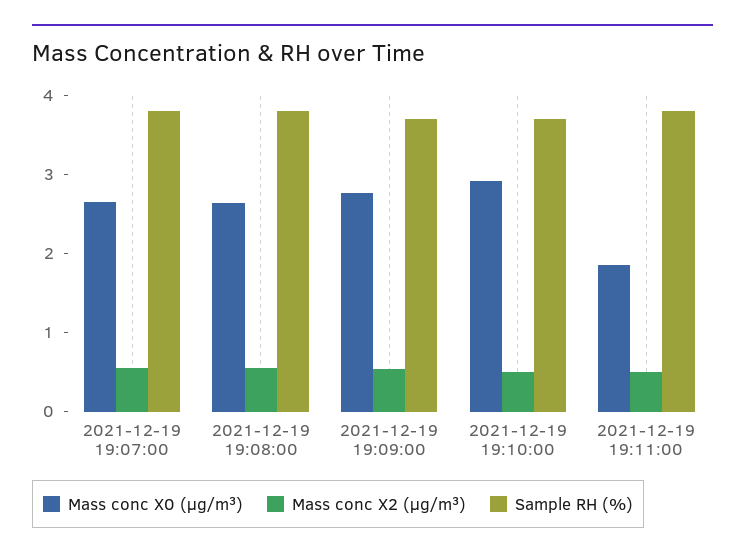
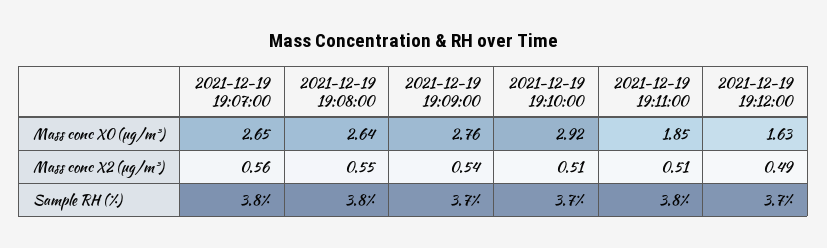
  {
    "Mass conc X0 (μg/m³)": {
      "2021-12-19 19:07:00": 2.65,
      "2021-12-19 19:08:00": 2.64,
      "2021-12-19 19:09:00": 2.76,
      "2021-12-19 19:10:00": 2.92,
-     "2021-12-19 19:11:00": 1.85
+     "2021-12-19 19:11:00": 1.85,
+     "2021-12-19 19:12:00": 1.63
    },
    "Mass conc X2 (μg/m³)": {
      "2021-12-19 19:07:00": 0.56,
      "2021-12-19 19:08:00": 0.55,
      "2021-12-19 19:09:00": 0.54,
      "2021-12-19 19:10:00": 0.51,
-     "2021-12-19 19:11:00": 0.51
+     "2021-12-19 19:11:00": 0.51,
+     "2021-12-19 19:12:00": 0.49
    },
    "Sample RH (%)": {
      "2021-12-19 19:07:00": 3.8,
      "2021-12-19 19:08:00": 3.8,
      "2021-12-19 19:09:00": 3.7,
      "2021-12-19 19:10:00": 3.7,
-     "2021-12-19 19:11:00": 3.8
+     "2021-12-19 19:11:00": 3.8,
+     "2021-12-19 19:12:00": 3.7
    }
  }

